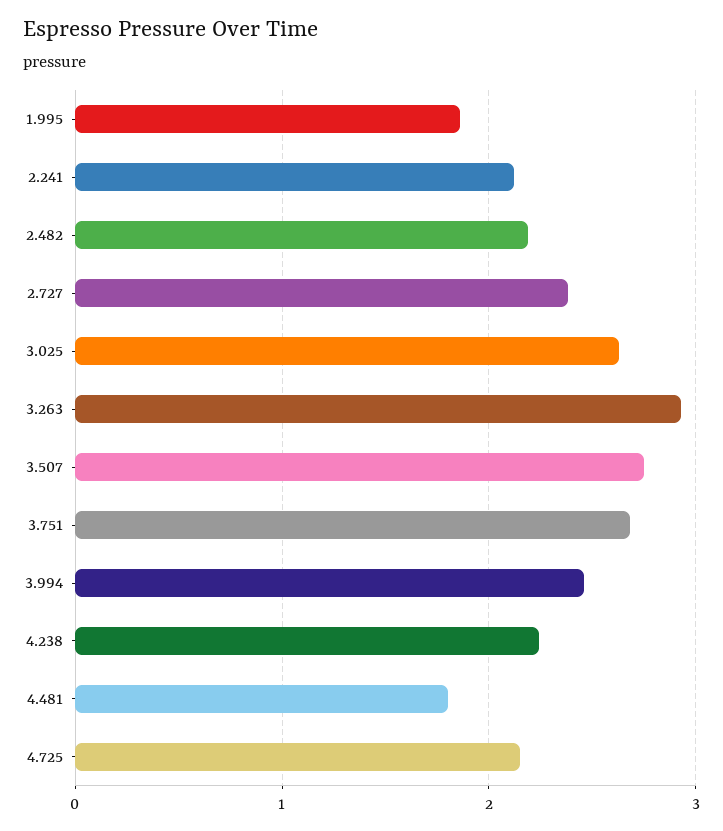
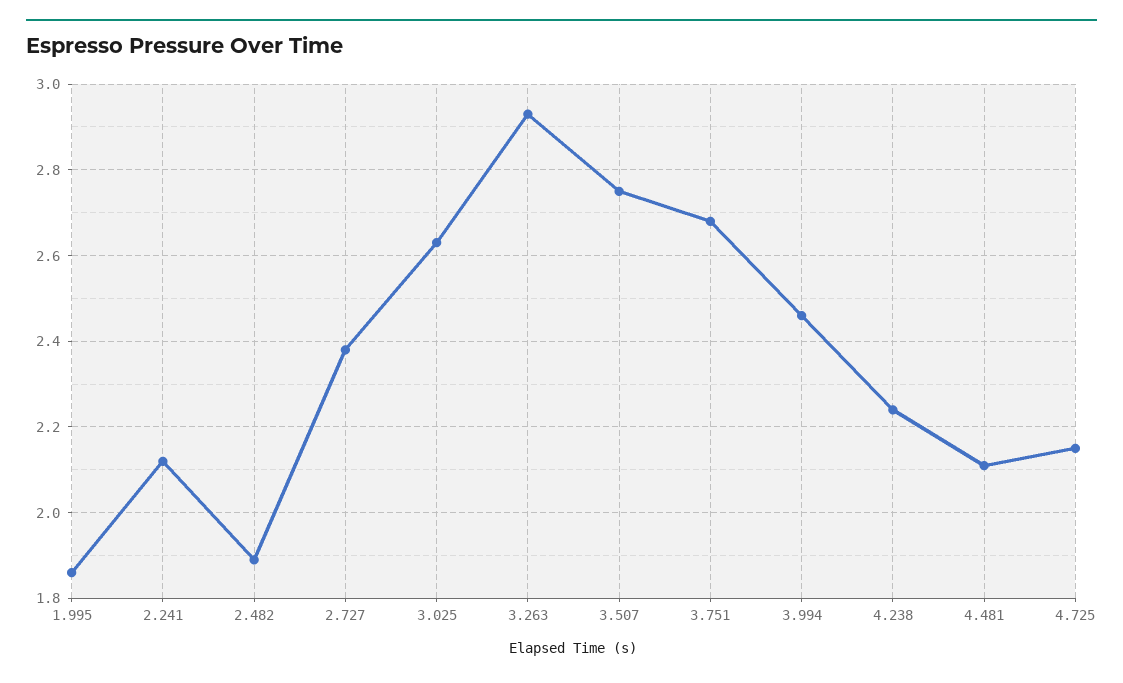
  {
    "1.995": 1.85,
    "2.241": 2.1,
-   "2.482": 2.2,
+   "2.482": 1.9,
    "2.727": 2.4,
    "3.025": 2.65,
    "3.263": 2.95,
    "3.507": 2.75,
    "3.751": 2.7,
    "3.994": 2.45,
    "4.238": 2.25,
-   "4.481": 1.8,
+   "4.481": 2.1,
    "4.725": 2.15
  }

